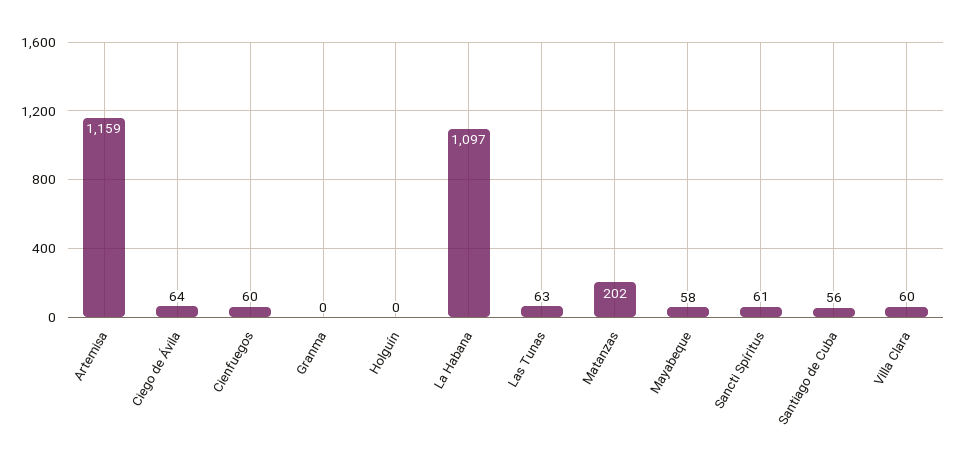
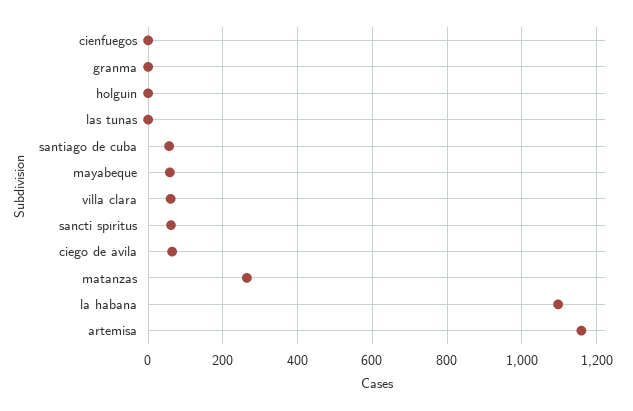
  {
    "Artemisa": 1159,
    "Ciego de Ávila": 64,
-   "Cienfuegos": 60,
+   "Cienfuegos": 0,
    "Granma": 0,
    "Holguín": 0,
    "La Habana": 1097,
-   "Las Tunas": 63,
+   "Las Tunas": 0,
-   "Matanzas": 202,
+   "Matanzas": 260,
    "Mayabeque": 58,
    "Sancti Spíritus": 61,
    "Santiago de Cuba": 56,
    "Villa Clara": 60
  }

